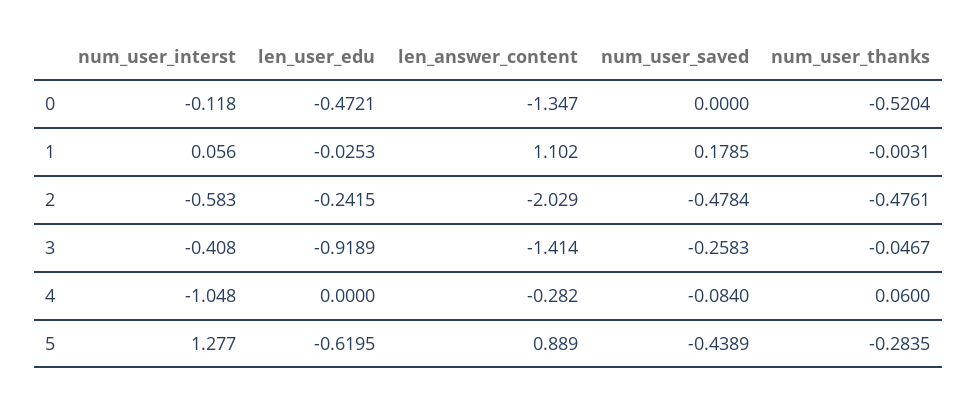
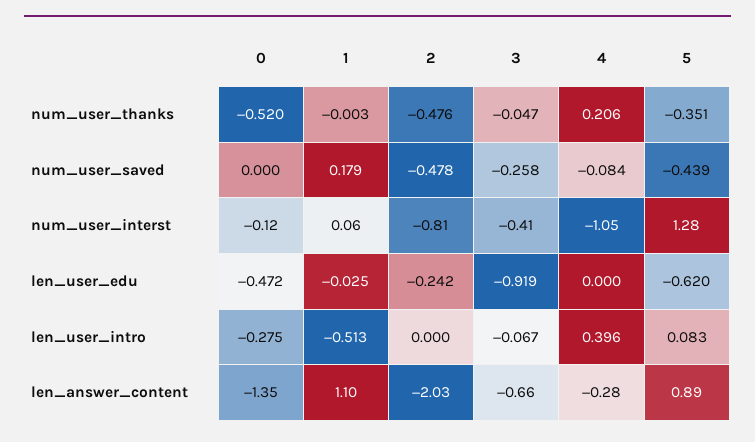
  {
    "num_user_interst": {
      "0": -0.118,
      "1": 0.056,
-     "2": -0.583,
+     "2": -0.81,
      "3": -0.408,
      "4": -1.048,
      "5": 1.277
    },
    "len_user_edu": {
      "0": -0.4721,
      "1": -0.0253,
      "2": -0.2415,
      "3": -0.9189,
      "4": 0,
      "5": -0.6195
    },
    "len_answer_content": {
      "0": -1.347,
      "1": 1.102,
      "2": -2.029,
-     "3": -1.414,
+     "3": -0.66,
      "4": -0.282,
      "5": 0.889
    },
    "num_user_saved": {
      "0": 0,
      "1": 0.1785,
      "2": -0.4784,
      "3": -0.2583,
      "4": -0.084,
      "5": -0.4389
    },
    "num_user_thanks": {
      "0": -0.5204,
      "1": -0.0031,
      "2": -0.4761,
      "3": -0.0467,
-     "4": 0.06,
+     "4": 0.206,
-     "5": -0.2835
+     "5": -0.351
-   }
+   },
+   "len_user_intro": {
+     "0": -0.275,
+     "1": -0.513,
+     "2": 0,
+     "3": -0.067,
+     "4": 0.396,
+     "5": 0.083
+   }
  }

